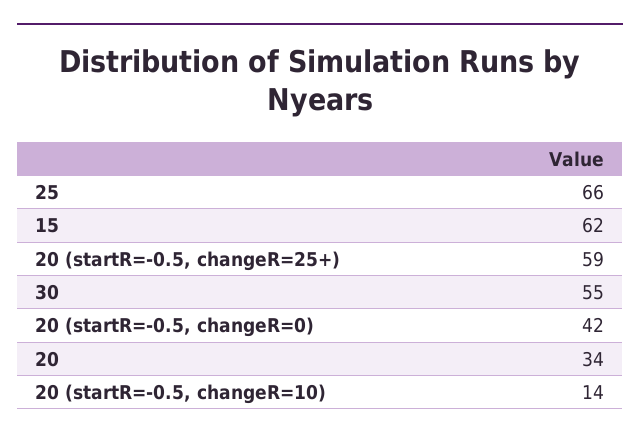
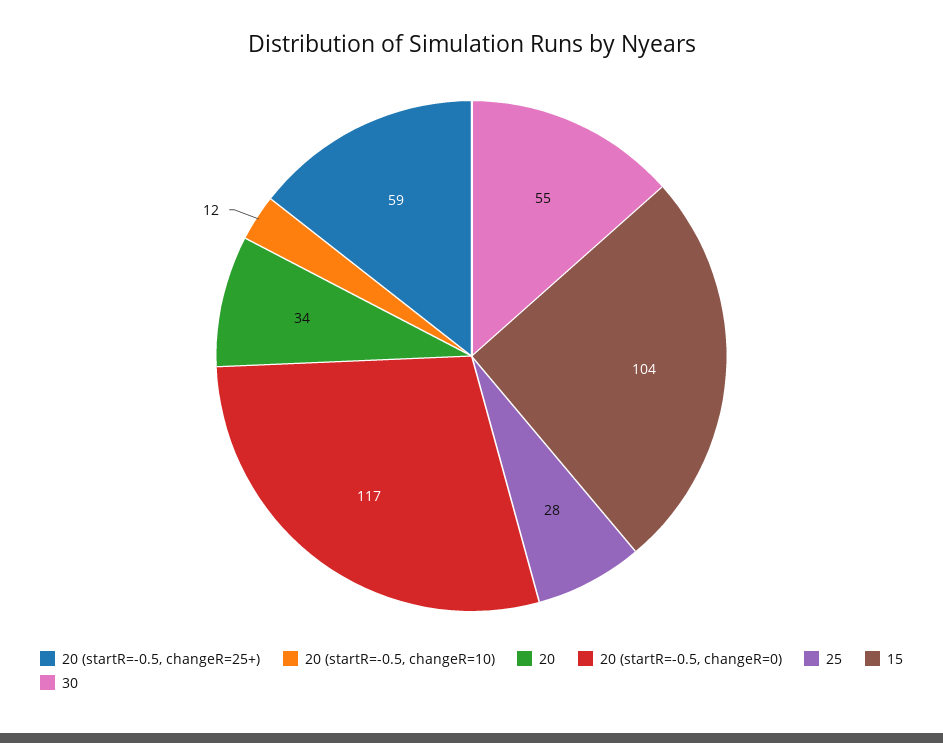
  {
-   "25": 66,
+   "25": 28,
-   "15": 62,
+   "15": 104,
    "20 (startR=-0.5, changeR=25+)": 59,
    "30": 55,
-   "20 (startR=-0.5, changeR=0)": 42,
+   "20 (startR=-0.5, changeR=0)": 117,
    "20": 34,
-   "20 (startR=-0.5, changeR=10)": 14
+   "20 (startR=-0.5, changeR=10)": 12
  }

